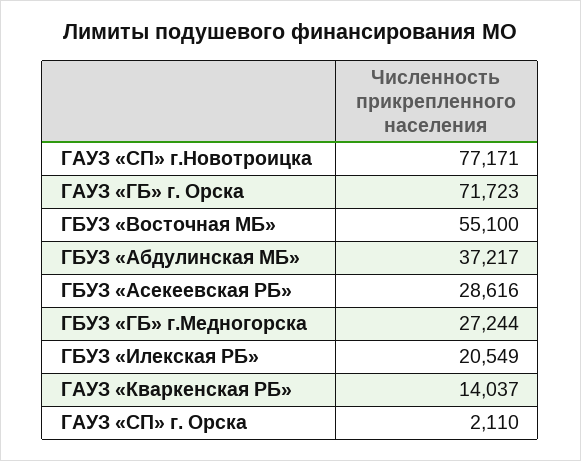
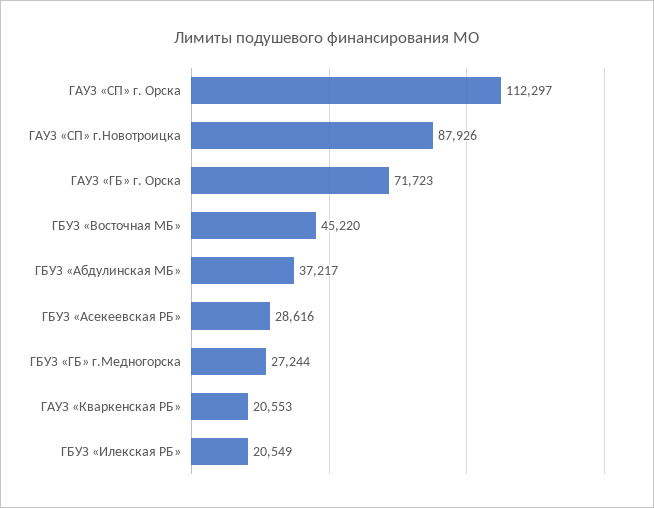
  {
-   "ГАУЗ «СП» г.Новотроицка": 77171,
+   "ГАУЗ «СП» г.Новотроицка": 87926,
    "ГАУЗ «ГБ» г. Орска": 71723,
-   "ГБУЗ «Восточная МБ»": 55100,
+   "ГБУЗ «Восточная МБ»": 45220,
    "ГБУЗ «Абдулинская МБ»": 37217,
    "ГБУЗ «Асекеевская РБ»": 28616,
    "ГБУЗ «ГБ» г.Медногорска": 27244,
    "ГБУЗ «Илекская РБ»": 20549,
-   "ГАУЗ «Кваркенская РБ»": 14037,
+   "ГАУЗ «Кваркенская РБ»": 20553,
-   "ГАУЗ «СП» г. Орска": 2110
+   "ГАУЗ «СП» г. Орска": 112297
  }

